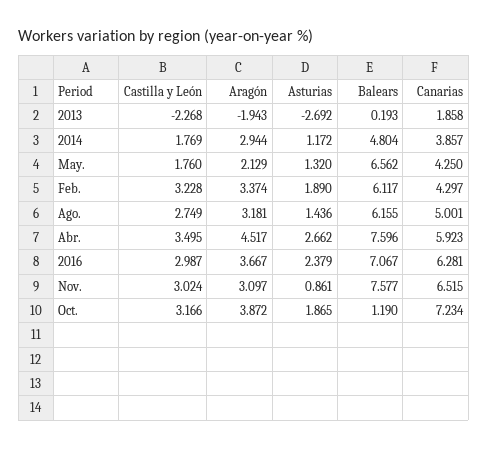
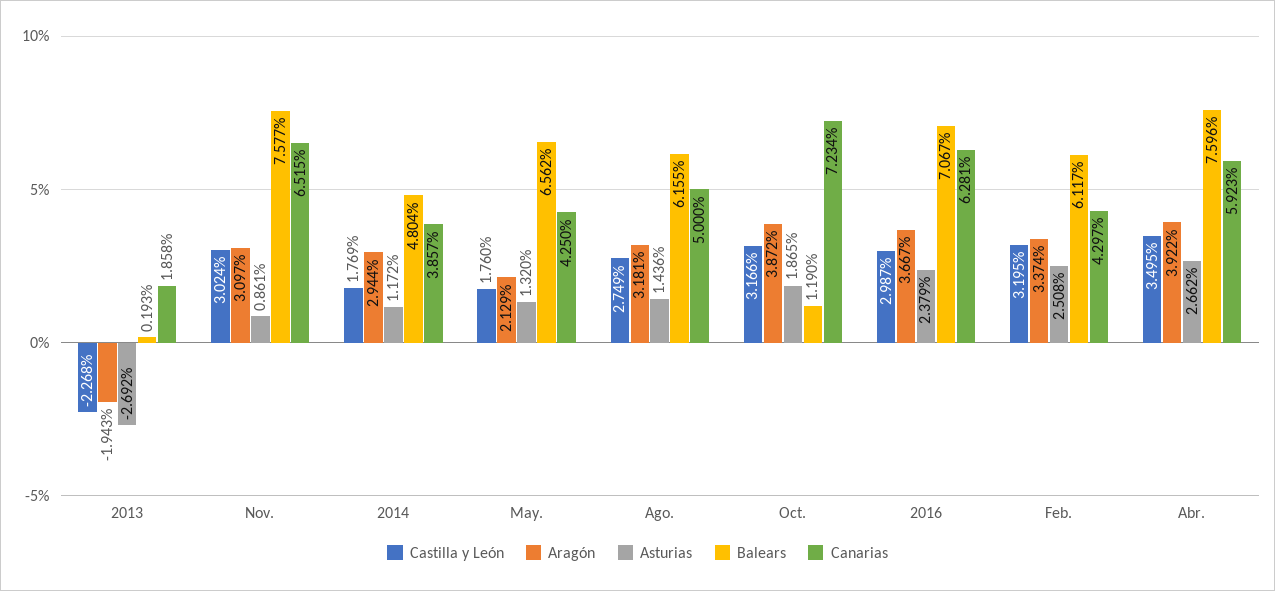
  {
    "Castilla y León": {
      "2013": -2.268,
      "2014": 1.769,
      "May.": 1.76,
-     "Feb.": 3.228,
+     "Feb.": 3.195,
      "Ago.": 2.749,
      "Abr.": 3.495,
      "2016": 2.987,
      "Nov.": 3.024,
      "Oct.": 3.166
    },
    "Aragón": {
      "2013": -1.943,
      "2014": 2.944,
      "May.": 2.129,
      "Feb.": 3.374,
      "Ago.": 3.181,
-     "Abr.": 4.517,
+     "Abr.": 3.922,
      "2016": 3.667,
      "Nov.": 3.097,
      "Oct.": 3.872
    },
    "Asturias": {
      "2013": -2.692,
      "2014": 1.172,
      "May.": 1.32,
-     "Feb.": 1.89,
+     "Feb.": 2.508,
      "Ago.": 1.436,
      "Abr.": 2.662,
      "2016": 2.379,
      "Nov.": 0.861,
      "Oct.": 1.865
    },
    "Balears": {
      "2013": 0.193,
      "2014": 4.804,
      "May.": 6.562,
      "Feb.": 6.117,
      "Ago.": 6.155,
      "Abr.": 7.596,
      "2016": 7.067,
      "Nov.": 7.577,
      "Oct.": 1.19
    },
    "Canarias": {
      "2013": 1.858,
      "2014": 3.857,
      "May.": 4.25,
      "Feb.": 4.297,
-     "Ago.": 5.001,
+     "Ago.": 5,
      "Abr.": 5.923,
      "2016": 6.281,
      "Nov.": 6.515,
      "Oct.": 7.234
    }
  }

